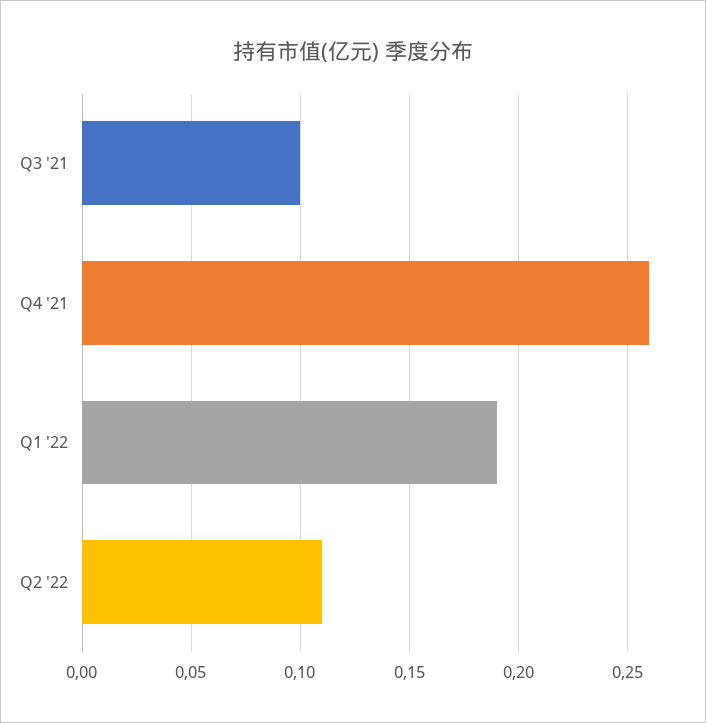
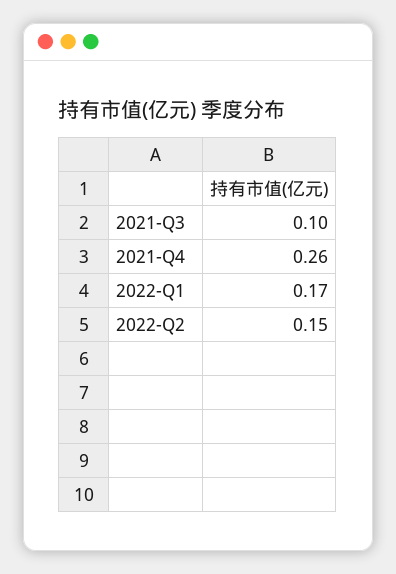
  {
    "Q3 '21": 0.1,
    "Q4 '21": 0.26,
-   "Q1 '22": 0.19,
+   "Q1 '22": 0.17,
-   "Q2 '22": 0.11
+   "Q2 '22": 0.15
  }

